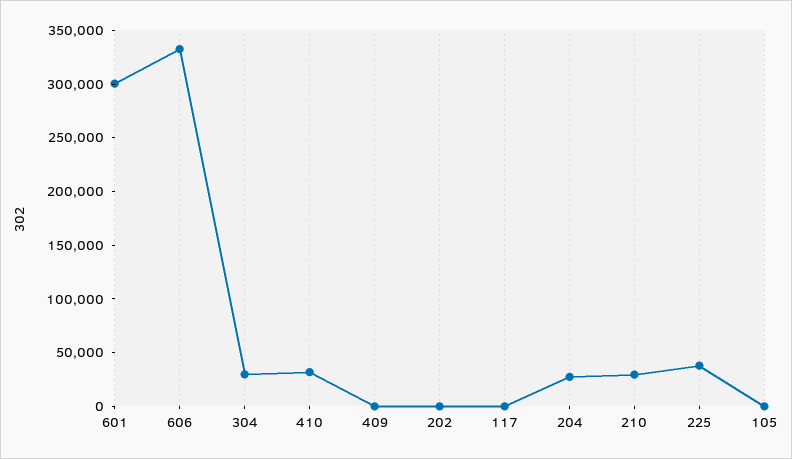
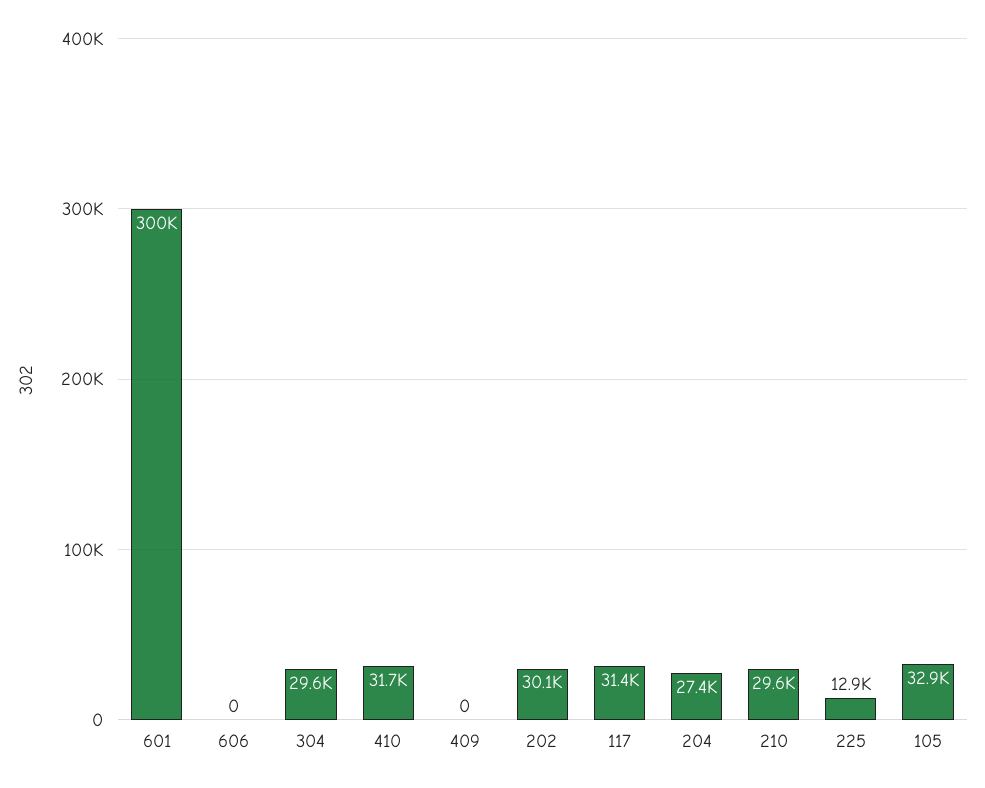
  {
    "601": 300000,
-   "606": 330000,
+   "606": 0,
    "304": 29600,
    "410": 31700,
    "409": 0,
-   "202": 0,
+   "202": 30100,
-   "117": 0,
+   "117": 31400,
    "204": 27400,
    "210": 29600,
-   "225": 40000,
+   "225": 12900,
-   "105": 0
+   "105": 32900
  }

